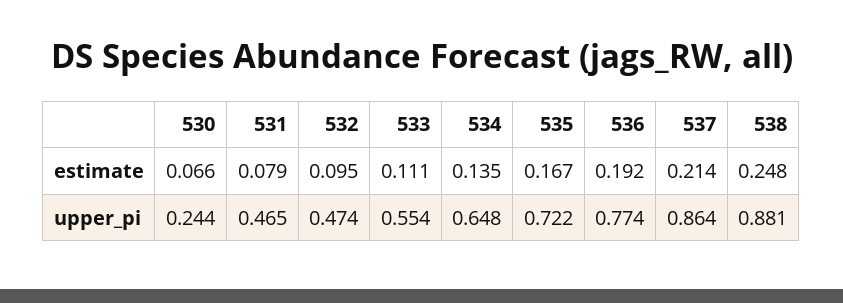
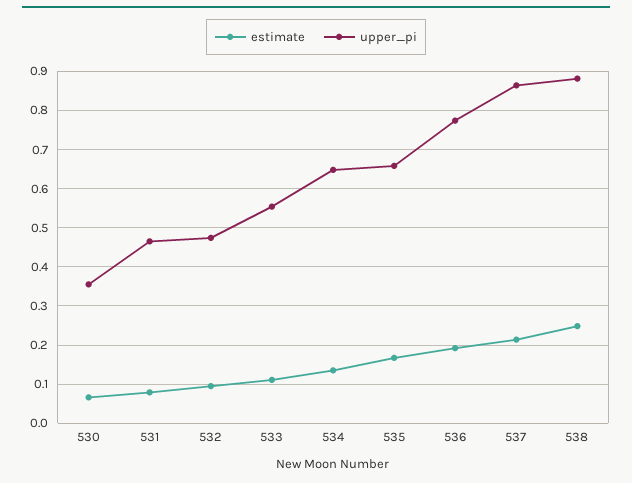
  {
    "estimate": {
      "530": 0.066,
      "531": 0.079,
      "532": 0.095,
      "533": 0.111,
      "534": 0.135,
      "535": 0.167,
      "536": 0.192,
      "537": 0.214,
      "538": 0.248
    },
    "upper_pi": {
-     "530": 0.244,
+     "530": 0.36,
      "531": 0.465,
      "532": 0.474,
      "533": 0.554,
      "534": 0.648,
-     "535": 0.722,
+     "535": 0.66,
      "536": 0.774,
      "537": 0.864,
      "538": 0.881
    }
  }

